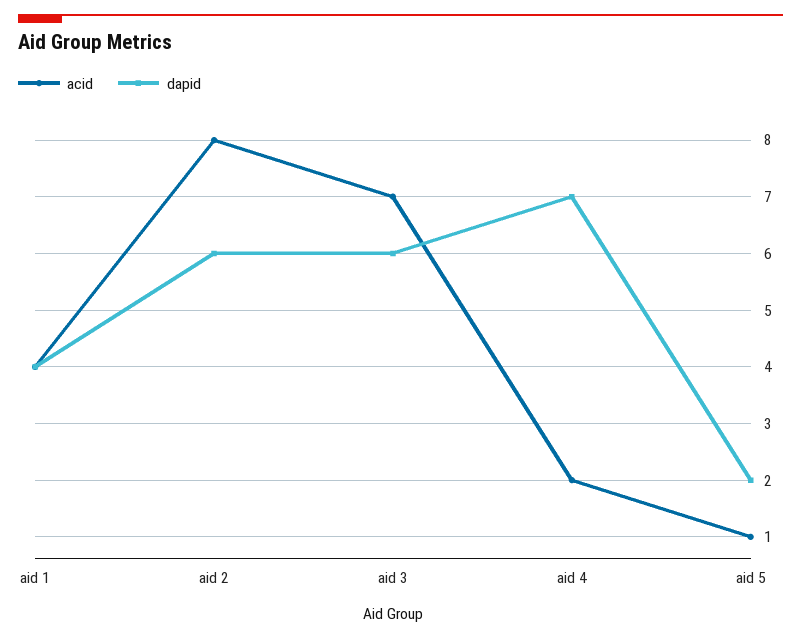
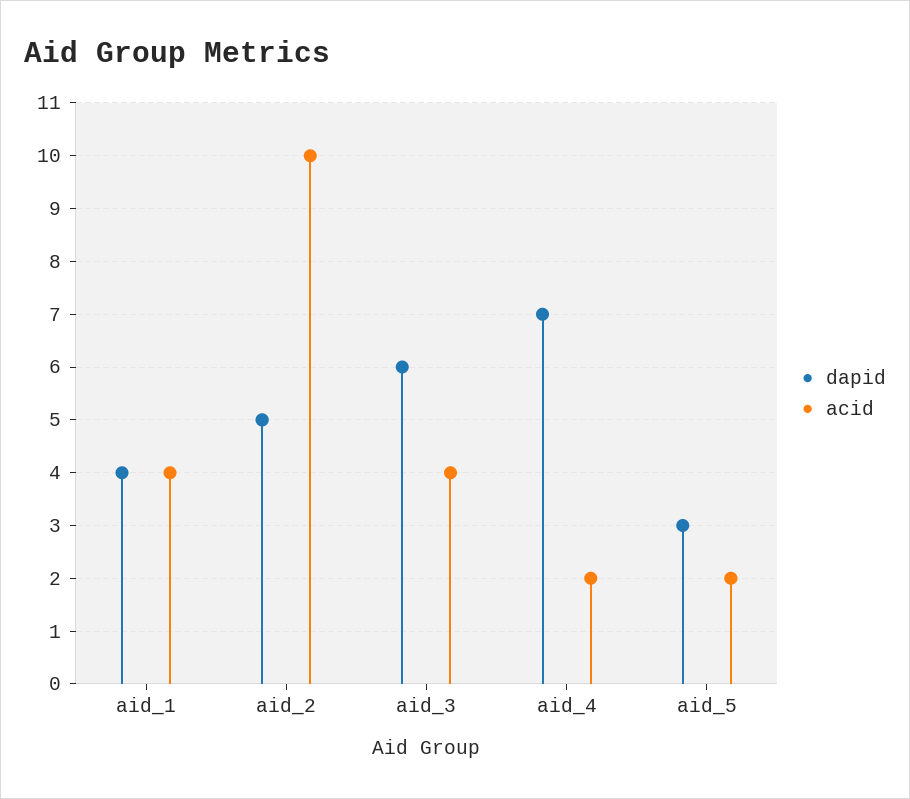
  {
    "acid": {
      "aid 1": 4,
-     "aid 2": 8,
+     "aid 2": 10,
-     "aid 3": 7,
+     "aid 3": 4,
      "aid 4": 2,
-     "aid 5": 1
+     "aid 5": 2
    },
    "dapid": {
      "aid 1": 4,
-     "aid 2": 6,
+     "aid 2": 5,
      "aid 3": 6,
      "aid 4": 7,
-     "aid 5": 2
+     "aid 5": 3
    }
  }

